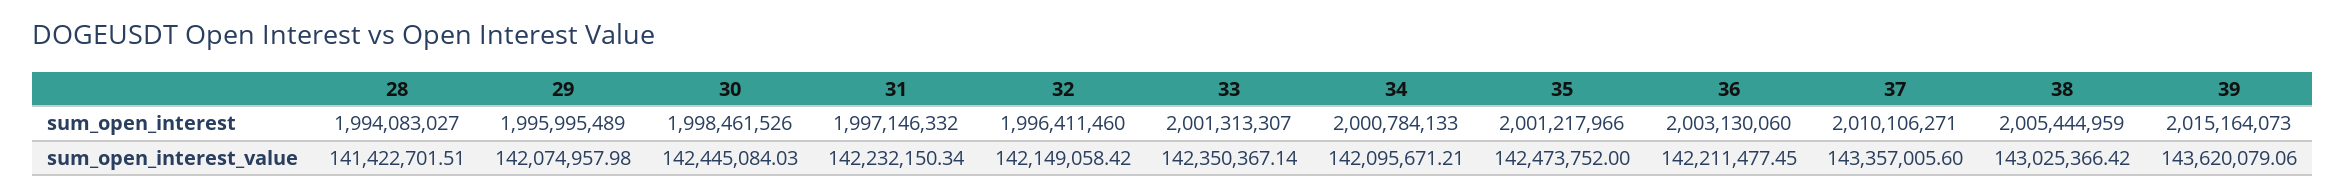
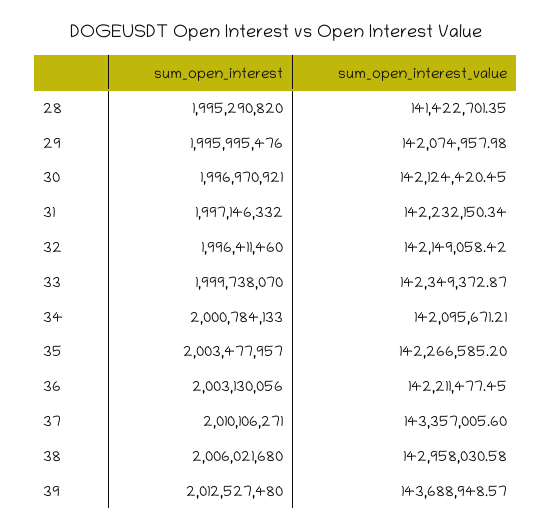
  {
    "28": {
-     "sum_open_interest": 1994083027,
+     "sum_open_interest": 1995290820,
-     "sum_open_interest_value": 141422701.51
+     "sum_open_interest_value": 141422701.35
    },
    "29": {
-     "sum_open_interest": 1995995489,
+     "sum_open_interest": 1995995476,
      "sum_open_interest_value": 142074957.98
    },
    "30": {
-     "sum_open_interest": 1998461526,
+     "sum_open_interest": 1996970921,
-     "sum_open_interest_value": 142445084.03
+     "sum_open_interest_value": 142124420.45
    },
    "31": {
      "sum_open_interest": 1997146332,
      "sum_open_interest_value": 142232150.34
    },
    "32": {
      "sum_open_interest": 1996411460,
      "sum_open_interest_value": 142149058.42
    },
    "33": {
-     "sum_open_interest": 2001313307,
+     "sum_open_interest": 1999738070,
-     "sum_open_interest_value": 142350367.14
+     "sum_open_interest_value": 142349372.87
    },
    "34": {
      "sum_open_interest": 2000784133,
      "sum_open_interest_value": 142095671.21
    },
    "35": {
-     "sum_open_interest": 2001217966,
+     "sum_open_interest": 2003477957,
-     "sum_open_interest_value": 142473752
+     "sum_open_interest_value": 142266585.2
    },
    "36": {
-     "sum_open_interest": 2003130060,
+     "sum_open_interest": 2003130056,
      "sum_open_interest_value": 142211477.45
    },
    "37": {
      "sum_open_interest": 2010106271,
      "sum_open_interest_value": 143357005.6
    },
    "38": {
-     "sum_open_interest": 2005444959,
+     "sum_open_interest": 2006021680,
-     "sum_open_interest_value": 143025366.42
+     "sum_open_interest_value": 142958030.58
    },
    "39": {
-     "sum_open_interest": 2015164073,
+     "sum_open_interest": 2012527480,
-     "sum_open_interest_value": 143620079.06
+     "sum_open_interest_value": 143688948.57
    }
  }

